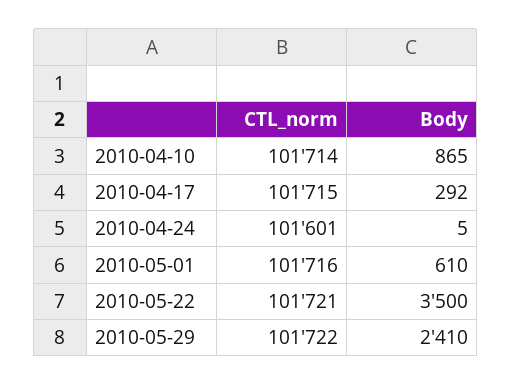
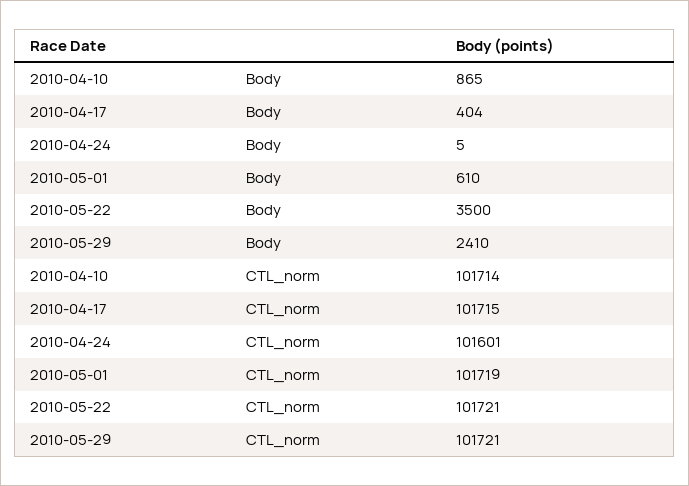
  {
    "CTL_norm": {
      "2010-04-10": 101714,
      "2010-04-17": 101715,
      "2010-04-24": 101601,
-     "2010-05-01": 101716,
+     "2010-05-01": 101719,
      "2010-05-22": 101721,
-     "2010-05-29": 101722
+     "2010-05-29": 101721
    },
    "Body": {
      "2010-04-10": 865,
-     "2010-04-17": 292,
+     "2010-04-17": 404,
      "2010-04-24": 5,
      "2010-05-01": 610,
      "2010-05-22": 3500,
      "2010-05-29": 2410
    }
  }

